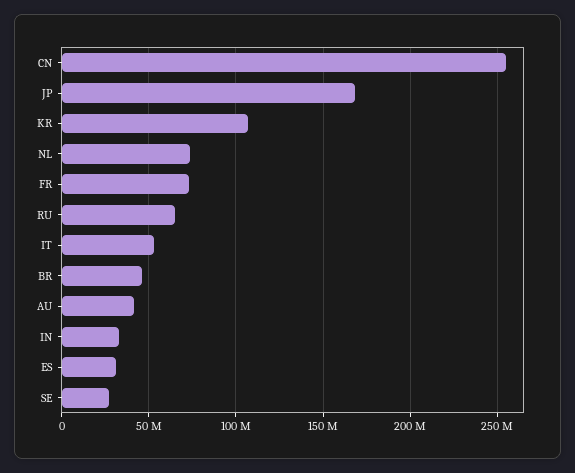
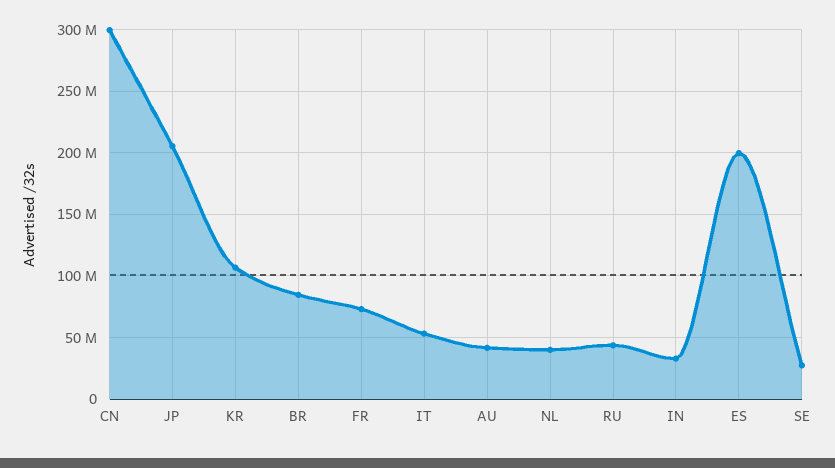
  {
-   "CN": 255000000,
+   "CN": 300000000,
-   "JP": 170000000,
+   "JP": 205000000,
    "KR": 105000000,
-   "NL": 75000000,
+   "NL": 40000000,
    "FR": 75000000,
-   "RU": 65000000,
+   "RU": 45000000,
    "IT": 55000000,
-   "BR": 45000000,
+   "BR": 85000000,
    "AU": 40000000,
    "IN": 35000000,
-   "ES": 30000000,
+   "ES": 200000000,
    "SE": 25000000
  }

